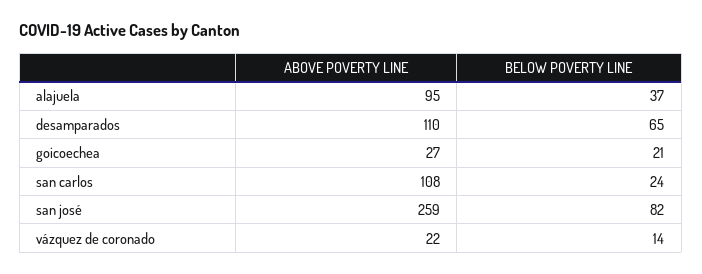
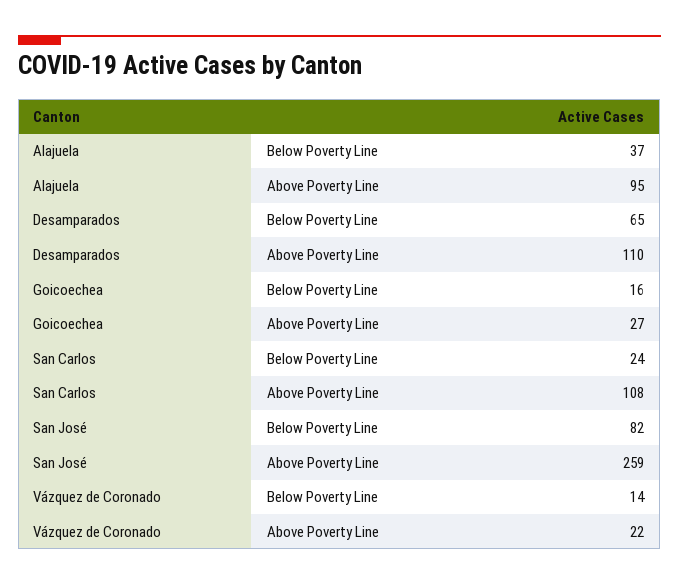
  {
    "ABOVE POVERTY LINE": {
      "alajuela": 95,
      "desamparados": 110,
      "goicoechea": 27,
      "san carlos": 108,
      "san josé": 259,
      "vázquez de coronado": 22
    },
    "BELOW POVERTY LINE": {
      "alajuela": 37,
      "desamparados": 65,
-     "goicoechea": 21,
+     "goicoechea": 16,
      "san carlos": 24,
      "san josé": 82,
      "vázquez de coronado": 14
    }
  }

